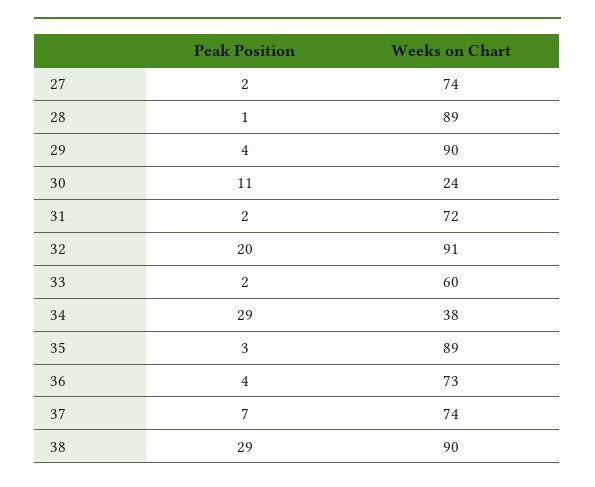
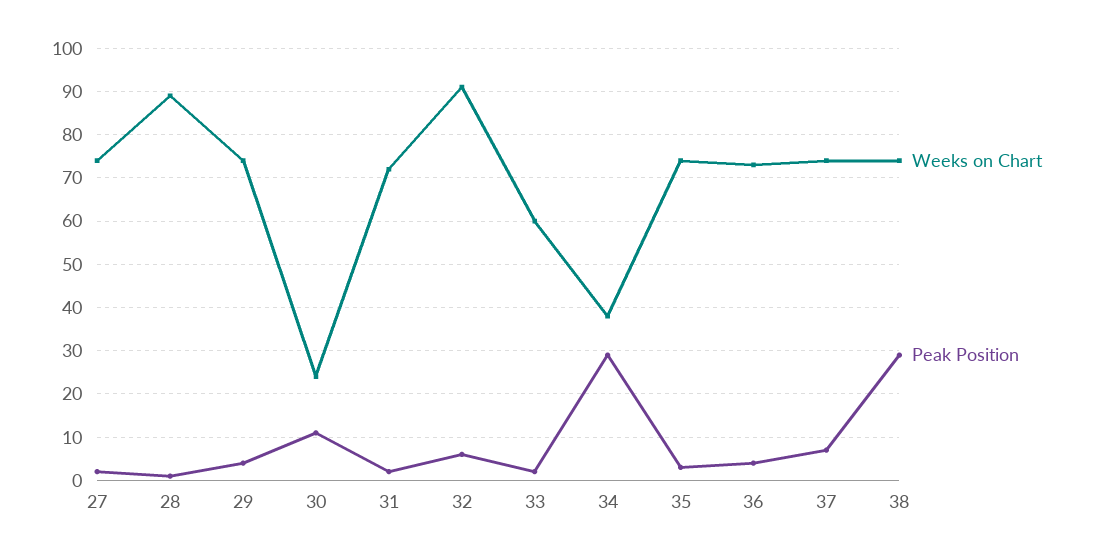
  {
    "Peak Position": {
      "27": 2,
      "28": 1,
      "29": 4,
      "30": 11,
      "31": 2,
-     "32": 20,
+     "32": 5,
      "33": 2,
      "34": 29,
      "35": 3,
      "36": 4,
      "37": 7,
      "38": 29
    },
    "Weeks on Chart": {
      "27": 74,
      "28": 89,
-     "29": 90,
+     "29": 75,
      "30": 24,
      "31": 72,
      "32": 91,
      "33": 60,
      "34": 38,
-     "35": 89,
+     "35": 75,
      "36": 73,
      "37": 74,
-     "38": 90
+     "38": 75
    }
  }

